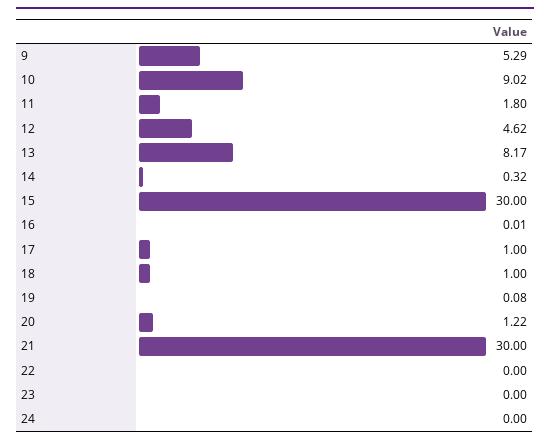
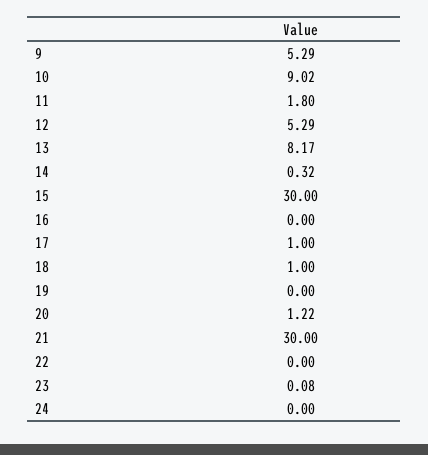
  {
    "9": 5.29,
    "10": 9.02,
    "11": 1.8,
-   "12": 4.62,
+   "12": 5.29,
    "13": 8.17,
    "14": 0.32,
    "15": 30,
-   "16": 0.01,
+   "16": 0,
    "17": 1,
    "18": 1,
-   "19": 0.08,
+   "19": 0,
    "20": 1.22,
    "21": 30,
    "22": 0,
-   "23": 0,
+   "23": 0.08,
    "24": 0
  }

